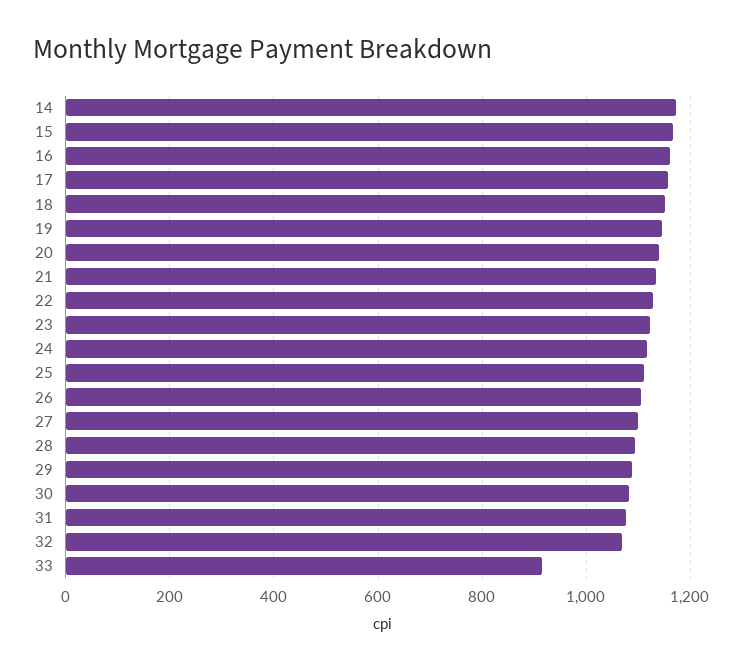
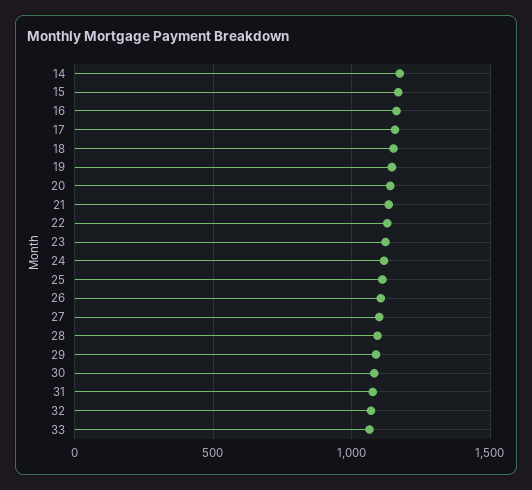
  {
    "14": 1180,
    "15": 1160,
    "16": 1160,
    "17": 1160,
    "18": 1160,
    "19": 1140,
    "20": 1140,
    "21": 1140,
    "22": 1120,
    "23": 1120,
    "24": 1120,
    "25": 1120,
    "26": 1100,
    "27": 1100,
    "28": 1100,
    "29": 1080,
    "30": 1080,
    "31": 1080,
    "32": 1060,
-   "33": 920
+   "33": 1050
  }

